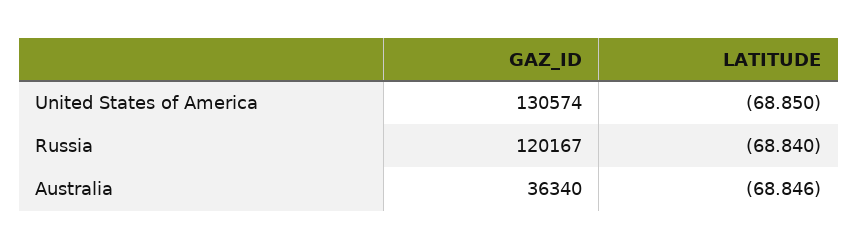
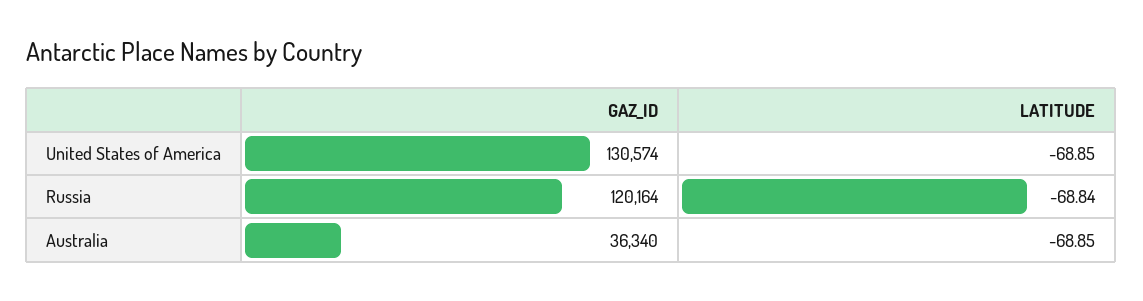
  {
    "GAZ_ID": {
      "United States of America": 130574,
-     "Russia": 120167,
+     "Russia": 120164,
      "Australia": 36340
    },
    "LATITUDE": {
      "United States of America": -68.85,
      "Russia": -68.84,
-     "Australia": -68.846
+     "Australia": -68.85
    }
  }

